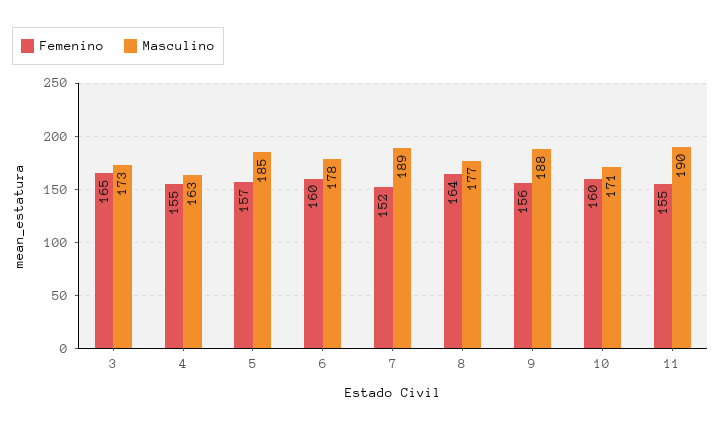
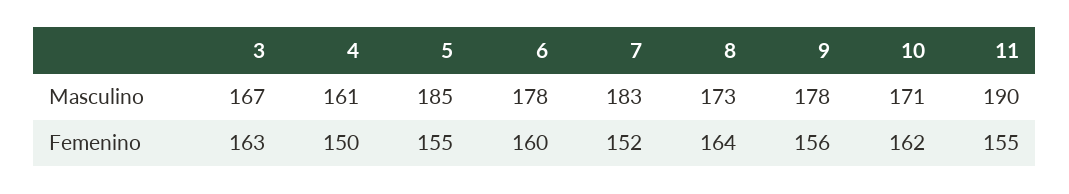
  {
    "Femenino": {
-     "3": 165,
+     "3": 163,
-     "4": 155,
+     "4": 150,
-     "5": 157,
+     "5": 155,
      "6": 160,
      "7": 152,
      "8": 164,
      "9": 156,
-     "10": 160,
+     "10": 162,
      "11": 155
    },
    "Masculino": {
-     "3": 173,
+     "3": 167,
-     "4": 163,
+     "4": 161,
      "5": 185,
      "6": 178,
-     "7": 189,
+     "7": 183,
-     "8": 177,
+     "8": 173,
-     "9": 188,
+     "9": 178,
      "10": 171,
      "11": 190
    }
  }

